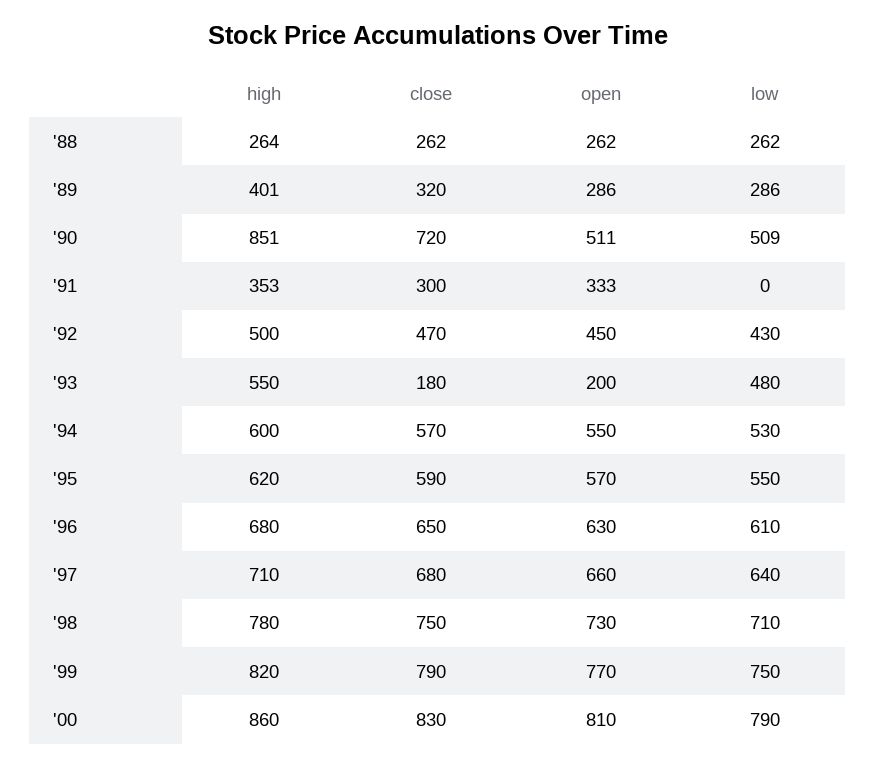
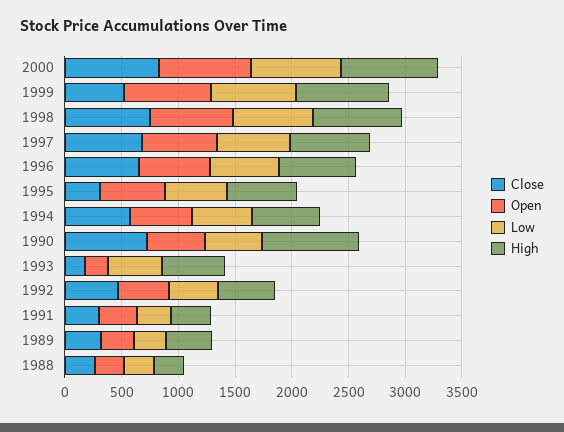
  {
    "high": {
      "'88": 264,
      "'89": 401,
      "'90": 851,
      "'91": 353,
      "'92": 500,
      "'93": 550,
      "'94": 600,
      "'95": 620,
      "'96": 680,
      "'97": 710,
      "'98": 780,
      "'99": 820,
      "'00": 860
    },
    "close": {
      "'88": 262,
      "'89": 320,
      "'90": 720,
      "'91": 300,
      "'92": 470,
      "'93": 180,
      "'94": 570,
-     "'95": 590,
+     "'95": 300,
      "'96": 650,
      "'97": 680,
      "'98": 750,
-     "'99": 790,
+     "'99": 500,
      "'00": 830
    },
    "open": {
      "'88": 262,
      "'89": 286,
      "'90": 511,
      "'91": 333,
      "'92": 450,
      "'93": 200,
      "'94": 550,
      "'95": 570,
      "'96": 630,
      "'97": 660,
      "'98": 730,
      "'99": 770,
      "'00": 810
    },
    "low": {
      "'88": 262,
      "'89": 286,
      "'90": 509,
-     "'91": 0,
+     "'91": 300,
      "'92": 430,
      "'93": 480,
      "'94": 530,
      "'95": 550,
      "'96": 610,
      "'97": 640,
      "'98": 710,
      "'99": 750,
      "'00": 790
    }
  }

